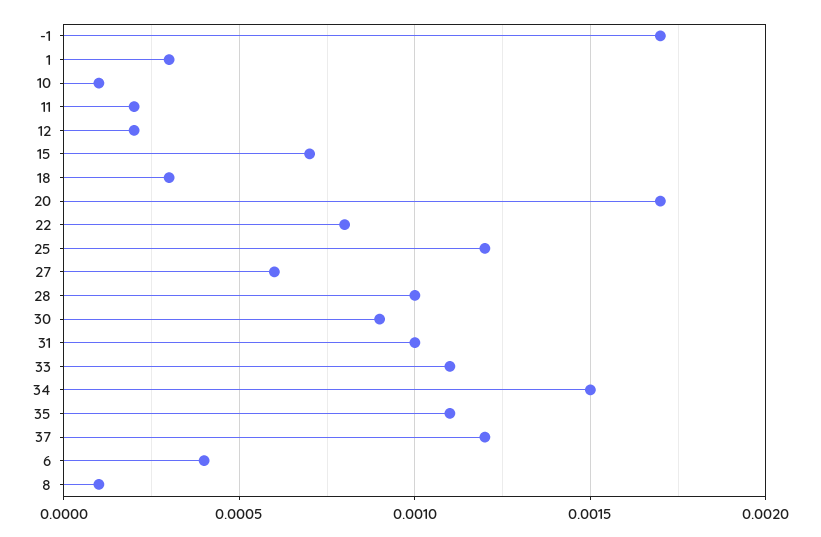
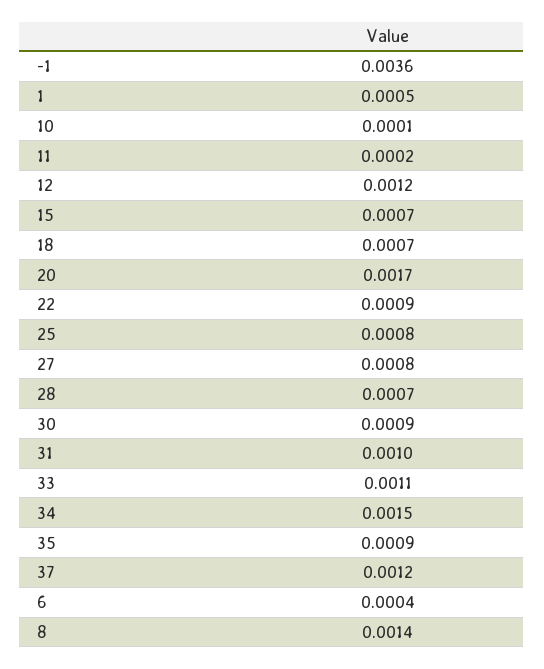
  {
-   "-1": 0.0017,
+   "-1": 0.0036,
-   "1": 0.0003,
+   "1": 0.0005,
    "10": 0.0001,
    "11": 0.0002,
-   "12": 0.0002,
+   "12": 0.0012,
    "15": 0.0007,
-   "18": 0.0003,
+   "18": 0.0007,
    "20": 0.0017,
-   "22": 0.0008,
+   "22": 0.0009,
-   "25": 0.0012,
+   "25": 0.0008,
-   "27": 0.0006,
+   "27": 0.0008,
-   "28": 0.001,
+   "28": 0.0007,
    "30": 0.0009,
    "31": 0.001,
    "33": 0.0011,
    "34": 0.0015,
-   "35": 0.0011,
+   "35": 0.0009,
    "37": 0.0012,
    "6": 0.0004,
-   "8": 0.0001
+   "8": 0.0014
  }

